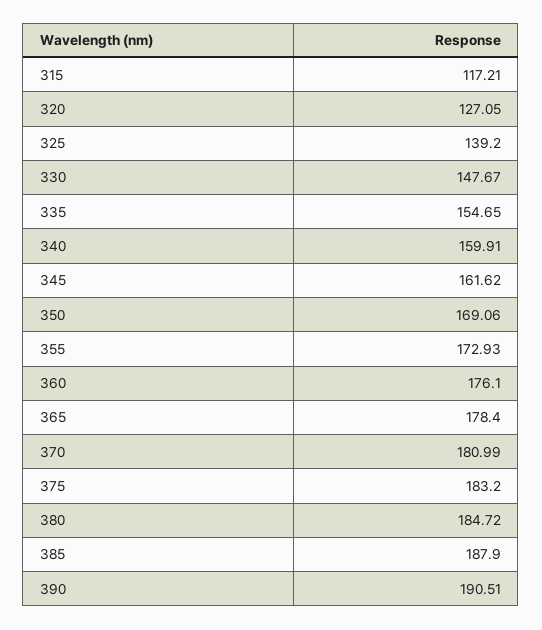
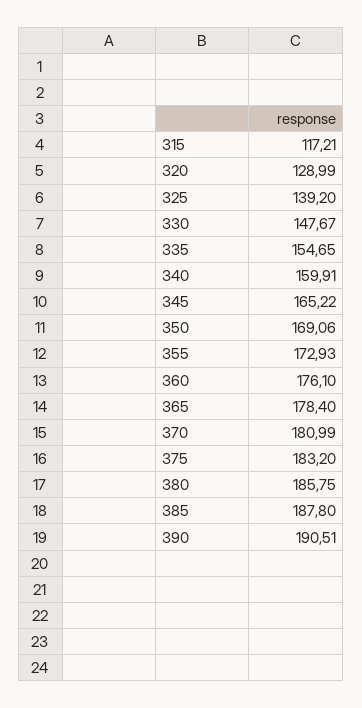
  {
    "315": 117.21,
-   "320": 127.05,
+   "320": 128.99,
    "325": 139.2,
    "330": 147.67,
    "335": 154.65,
    "340": 159.91,
-   "345": 161.62,
+   "345": 165.22,
    "350": 169.06,
    "355": 172.93,
    "360": 176.1,
    "365": 178.4,
    "370": 180.99,
    "375": 183.2,
-   "380": 184.72,
+   "380": 185.75,
-   "385": 187.9,
+   "385": 187.8,
    "390": 190.51
  }

